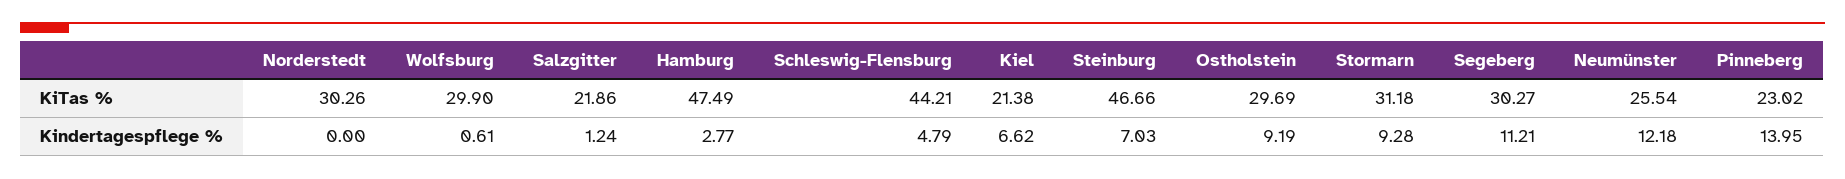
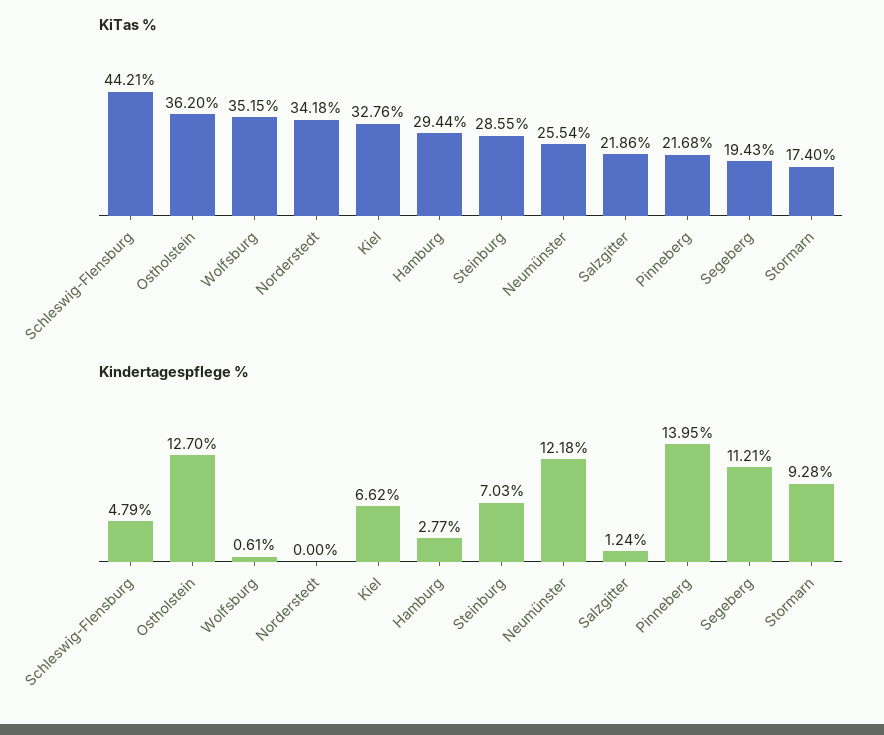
  {
    "KiTas %": {
-     "Norderstedt": 30.26,
+     "Norderstedt": 34.18,
-     "Wolfsburg": 29.9,
+     "Wolfsburg": 35.15,
      "Salzgitter": 21.86,
-     "Hamburg": 47.49,
+     "Hamburg": 29.44,
      "Schleswig-Flensburg": 44.21,
-     "Kiel": 21.38,
+     "Kiel": 32.76,
-     "Steinburg": 46.66,
+     "Steinburg": 28.55,
-     "Ostholstein": 29.69,
+     "Ostholstein": 36.2,
-     "Stormarn": 31.18,
+     "Stormarn": 17.4,
-     "Segeberg": 30.27,
+     "Segeberg": 19.43,
      "Neumünster": 25.54,
-     "Pinneberg": 23.02
+     "Pinneberg": 21.68
    },
    "Kindertagespflege %": {
      "Norderstedt": 0,
      "Wolfsburg": 0.61,
      "Salzgitter": 1.24,
      "Hamburg": 2.77,
      "Schleswig-Flensburg": 4.79,
      "Kiel": 6.62,
      "Steinburg": 7.03,
-     "Ostholstein": 9.19,
+     "Ostholstein": 12.7,
      "Stormarn": 9.28,
      "Segeberg": 11.21,
      "Neumünster": 12.18,
      "Pinneberg": 13.95
    }
  }

